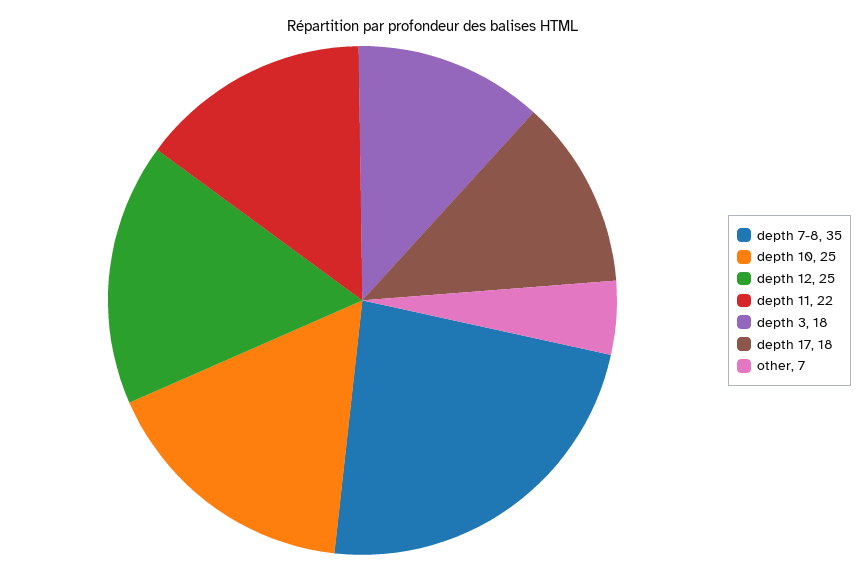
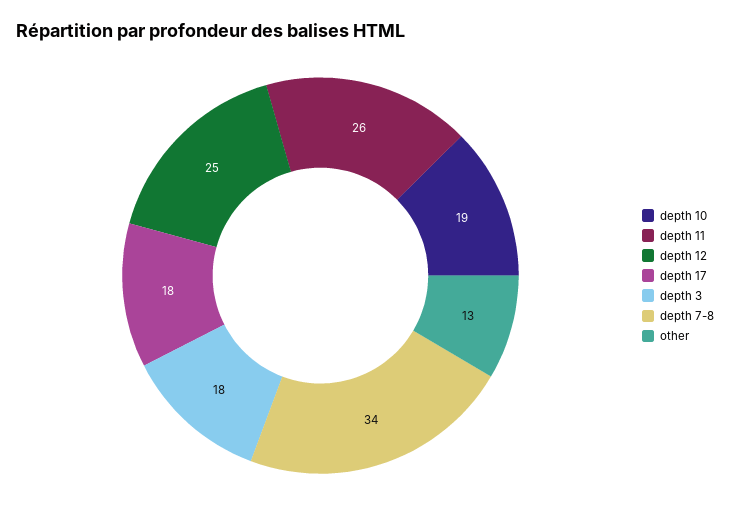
  {
-   "depth 7-8": 35,
+   "depth 7-8": 34,
-   "depth 10": 25,
+   "depth 10": 19,
    "depth 12": 25,
-   "depth 11": 22,
+   "depth 11": 26,
    "depth 3": 18,
    "depth 17": 18,
-   "other": 7
+   "other": 13
  }

